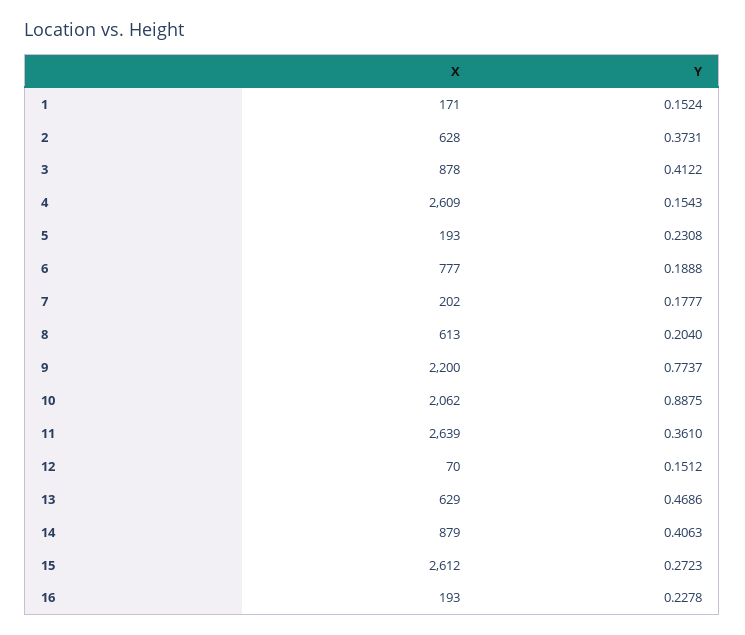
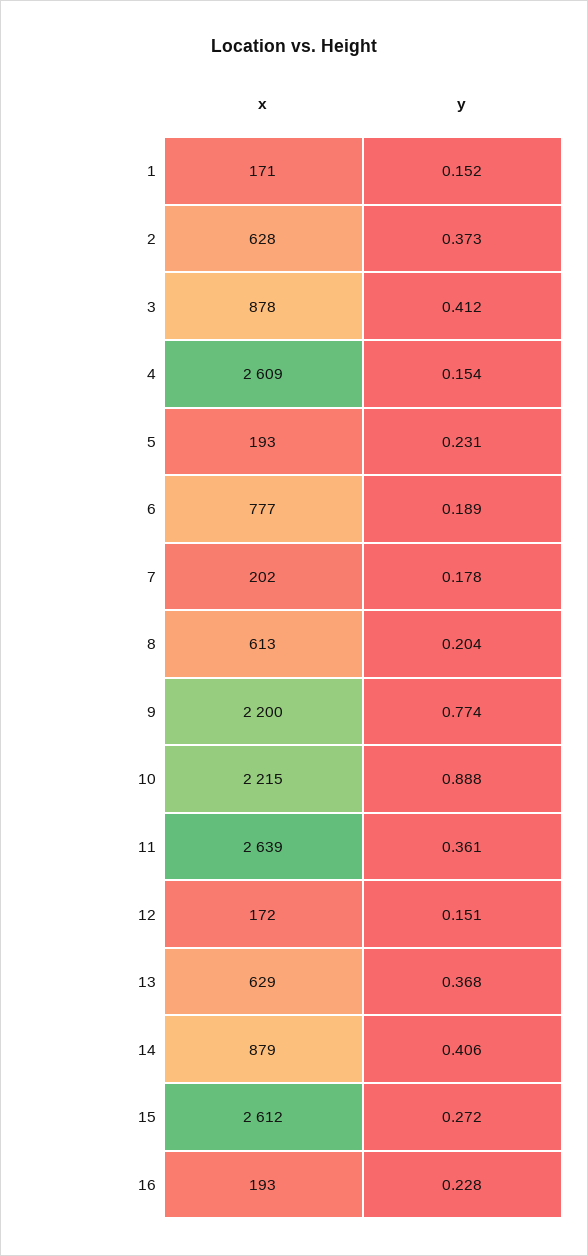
  {
    "X": {
      "1": 171,
      "2": 628,
      "3": 878,
      "4": 2609,
      "5": 193,
      "6": 777,
      "7": 202,
      "8": 613,
      "9": 2200,
-     "10": 2062,
+     "10": 2215,
      "11": 2639,
-     "12": 70,
+     "12": 172,
      "13": 629,
      "14": 879,
      "15": 2612,
      "16": 193
    },
    "Y": {
      "1": 0.1524,
      "2": 0.3731,
      "3": 0.4122,
      "4": 0.1543,
      "5": 0.2308,
      "6": 0.1888,
      "7": 0.1777,
      "8": 0.204,
      "9": 0.7737,
      "10": 0.8875,
      "11": 0.361,
      "12": 0.1512,
-     "13": 0.4686,
+     "13": 0.368,
      "14": 0.4063,
      "15": 0.2723,
      "16": 0.2278
    }
  }

